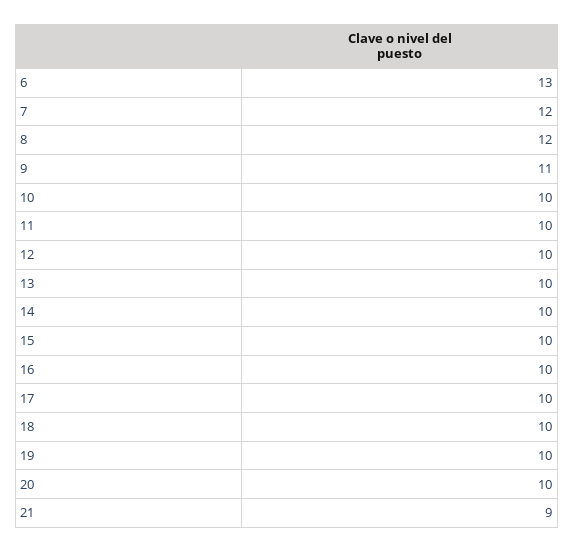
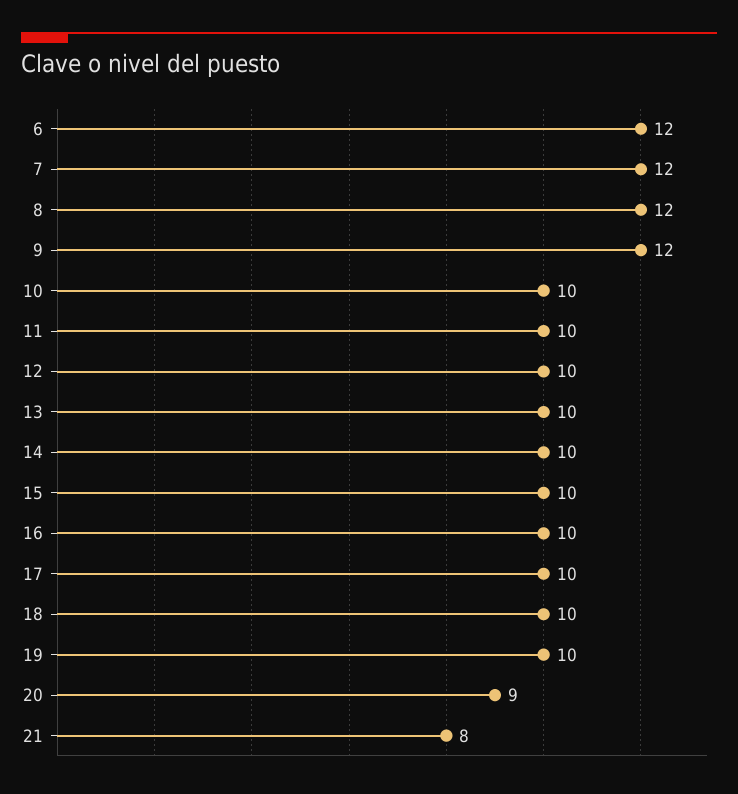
  {
-   "6": 13,
+   "6": 12,
    "7": 12,
    "8": 12,
-   "9": 11,
+   "9": 12,
    "10": 10,
    "11": 10,
    "12": 10,
    "13": 10,
    "14": 10,
    "15": 10,
    "16": 10,
    "17": 10,
    "18": 10,
    "19": 10,
-   "20": 10,
+   "20": 9,
-   "21": 9
+   "21": 8
  }

